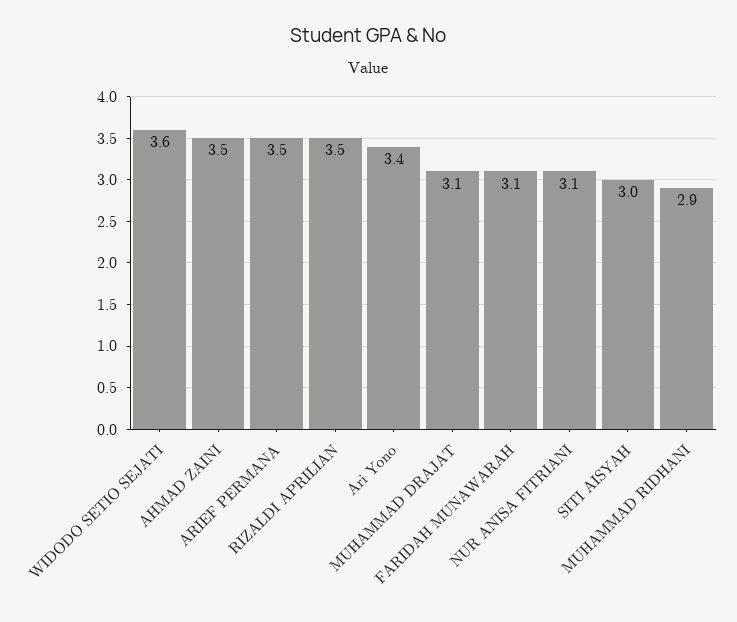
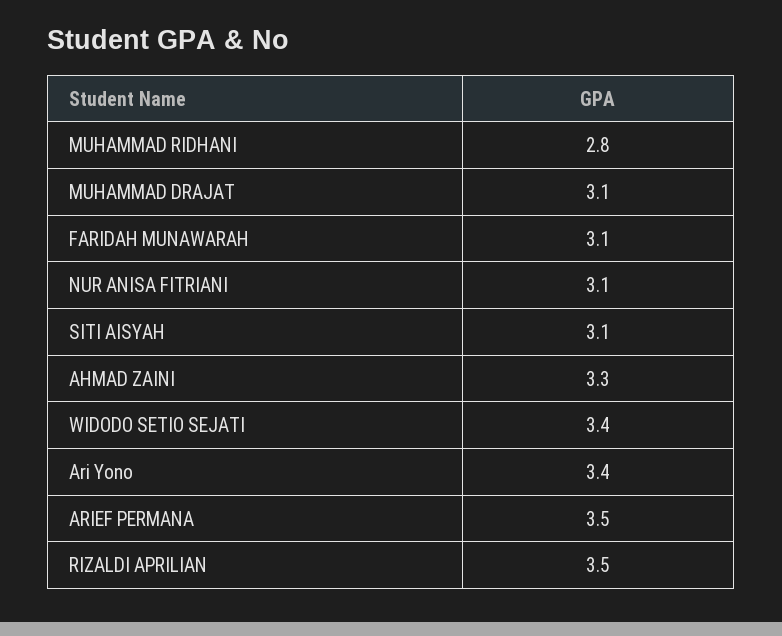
  {
-   "WIDODO SETIO SEJATI": 3.6,
+   "WIDODO SETIO SEJATI": 3.4,
-   "AHMAD ZAINI": 3.5,
+   "AHMAD ZAINI": 3.3,
    "ARIEF PERMANA": 3.5,
    "RIZALDI APRILIAN": 3.5,
    "Ari Yono": 3.4,
    "MUHAMMAD DRAJAT": 3.1,
    "FARIDAH MUNAWARAH": 3.1,
    "NUR ANISA FITRIANI": 3.1,
-   "SITI AISYAH": 3,
+   "SITI AISYAH": 3.1,
-   "MUHAMMAD RIDHANI": 2.9
+   "MUHAMMAD RIDHANI": 2.8
  }

